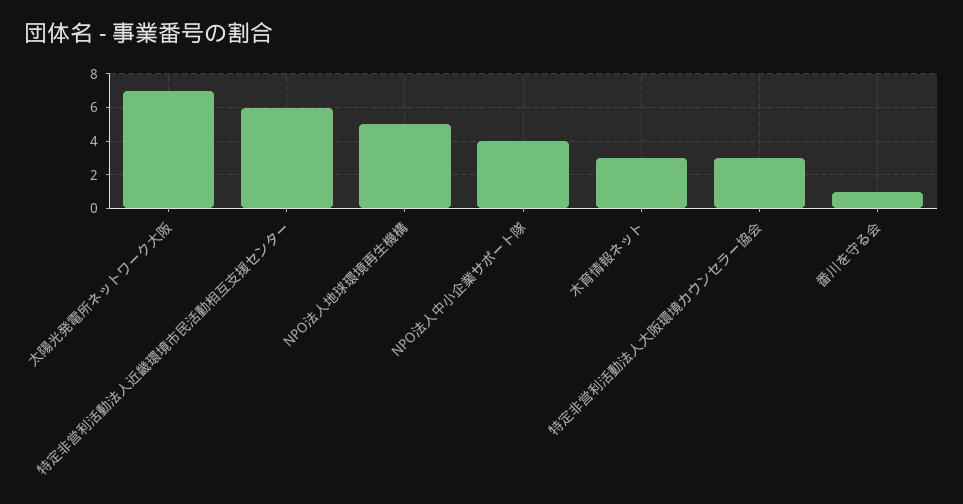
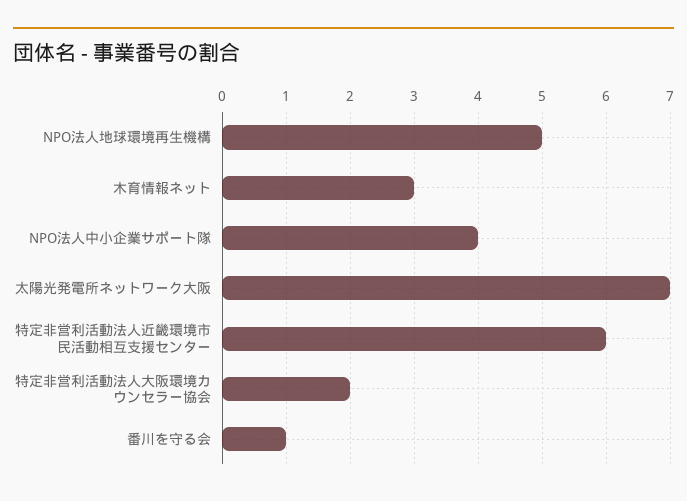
  {
    "太陽光発電所ネットワーク大阪": 7,
    "特定非営利活動法人近畿環境市民活動相互支援センター": 6,
    "NPO法人地球環境再生機構": 5,
    "NPO法人中小企業サポート隊": 4,
    "木育情報ネット": 3,
-   "特定非営利活動法人大阪環境カウンセラー協会": 3,
+   "特定非営利活動法人大阪環境カウンセラー協会": 2,
    "番川を守る会": 1
  }

